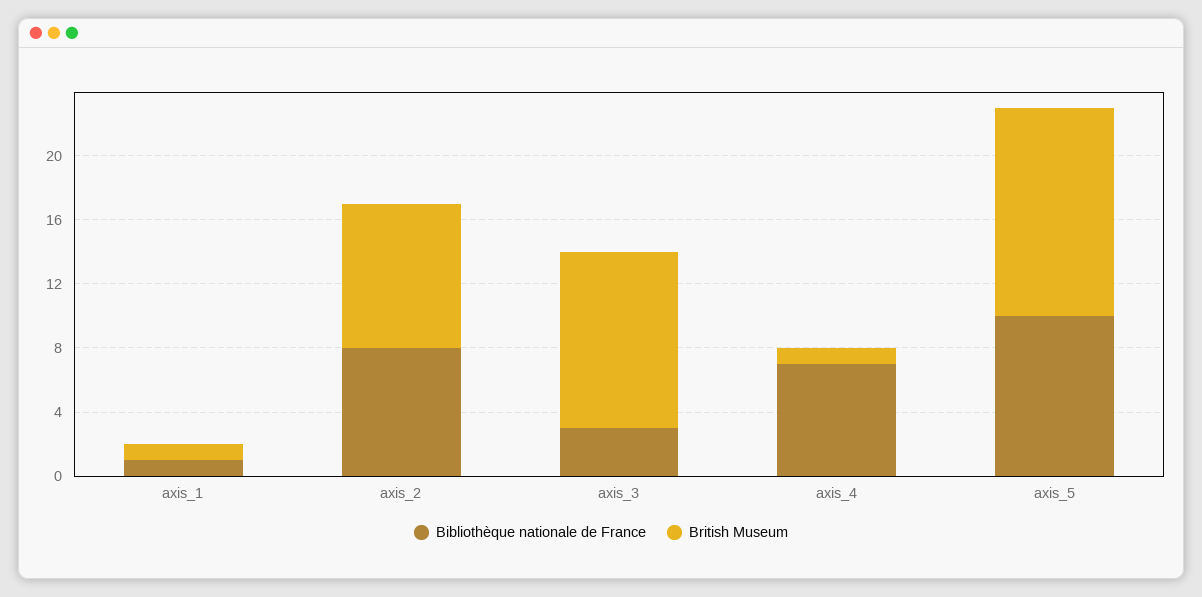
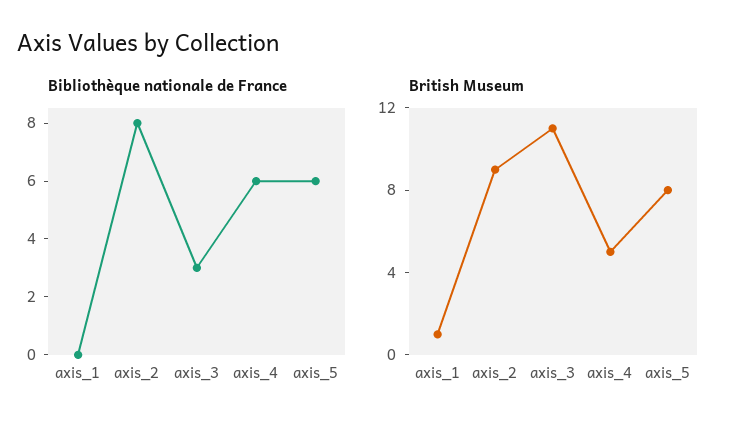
  {
    "Bibliothèque nationale de France": {
-     "axis_1": 1,
+     "axis_1": 0,
      "axis_2": 8,
      "axis_3": 3,
-     "axis_4": 7,
+     "axis_4": 6,
-     "axis_5": 10
+     "axis_5": 6
    },
    "British Museum": {
      "axis_1": 1,
      "axis_2": 9,
      "axis_3": 11,
-     "axis_4": 1,
+     "axis_4": 5,
-     "axis_5": 13
+     "axis_5": 8
    }
  }

